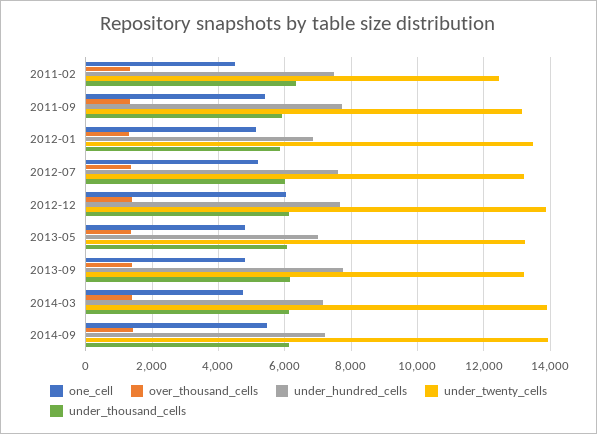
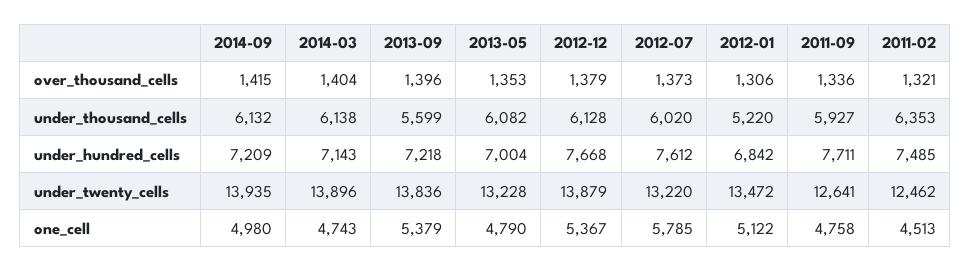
  {
    "one_cell": {
      "2011-02": 4513,
-     "2011-09": 5400,
+     "2011-09": 4758,
      "2012-01": 5122,
-     "2012-07": 5200,
+     "2012-07": 5785,
-     "2012-12": 6000,
+     "2012-12": 5367,
      "2013-05": 4790,
-     "2013-09": 4800,
+     "2013-09": 5379,
      "2014-03": 4743,
-     "2014-09": 5400
+     "2014-09": 4980
    },
    "over_thousand_cells": {
      "2011-02": 1321,
      "2011-09": 1336,
      "2012-01": 1306,
      "2012-07": 1373,
      "2012-12": 1379,
      "2013-05": 1353,
      "2013-09": 1396,
      "2014-03": 1404,
      "2014-09": 1415
    },
    "under_hundred_cells": {
      "2011-02": 7485,
      "2011-09": 7711,
      "2012-01": 6842,
      "2012-07": 7612,
      "2012-12": 7668,
      "2013-05": 7004,
-     "2013-09": 7800,
+     "2013-09": 7218,
      "2014-03": 7143,
      "2014-09": 7209
    },
    "under_twenty_cells": {
      "2011-02": 12462,
-     "2011-09": 13200,
+     "2011-09": 12641,
      "2012-01": 13472,
      "2012-07": 13220,
      "2012-12": 13879,
      "2013-05": 13228,
-     "2013-09": 13200,
+     "2013-09": 13836,
      "2014-03": 13896,
      "2014-09": 13935
    },
    "under_thousand_cells": {
      "2011-02": 6353,
      "2011-09": 5927,
-     "2012-01": 5800,
+     "2012-01": 5220,
      "2012-07": 6020,
      "2012-12": 6128,
      "2013-05": 6082,
-     "2013-09": 6200,
+     "2013-09": 5599,
      "2014-03": 6138,
      "2014-09": 6132
    }
  }

